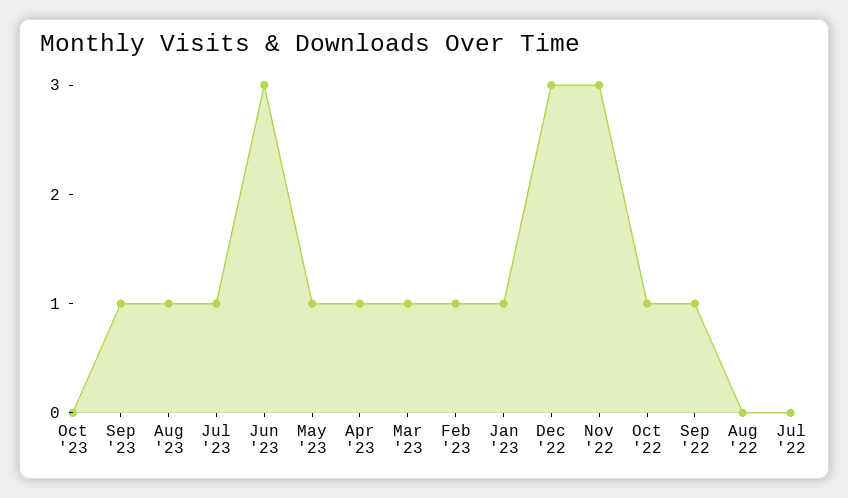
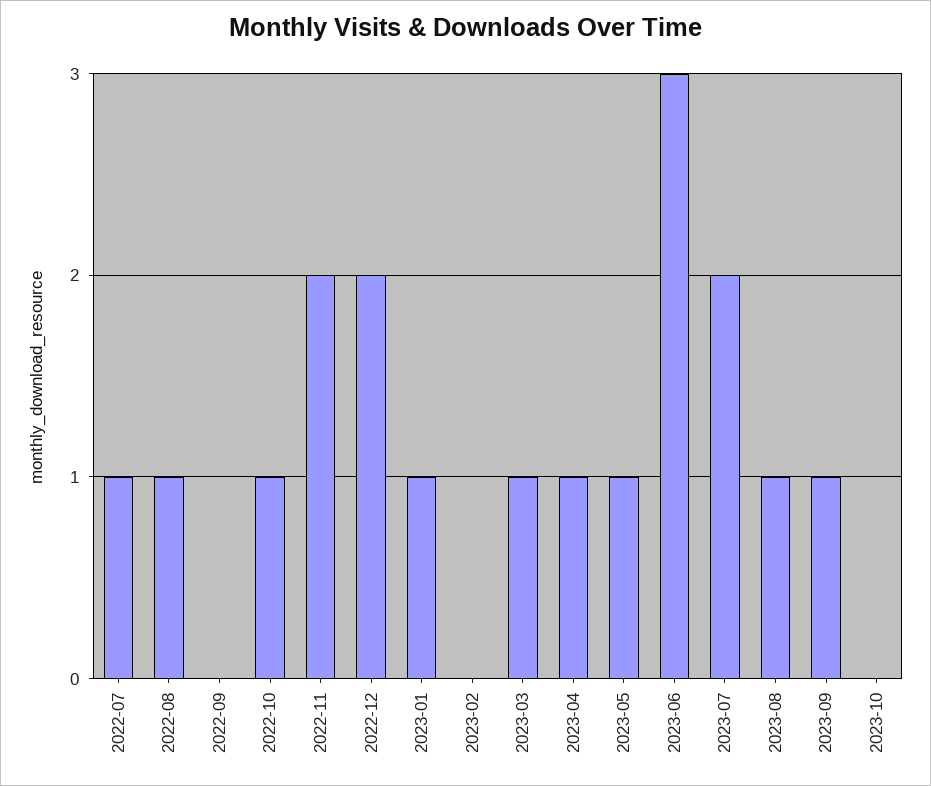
  {
    "Oct '23": 0,
    "Sep '23": 1,
    "Aug '23": 1,
-   "Jul '23": 1,
+   "Jul '23": 2,
    "Jun '23": 3,
    "May '23": 1,
    "Apr '23": 1,
    "Mar '23": 1,
-   "Feb '23": 1,
+   "Feb '23": 0,
    "Jan '23": 1,
-   "Dec '22": 3,
+   "Dec '22": 2,
-   "Nov '22": 3,
+   "Nov '22": 2,
    "Oct '22": 1,
-   "Sep '22": 1,
+   "Sep '22": 0,
-   "Aug '22": 0,
+   "Aug '22": 1,
-   "Jul '22": 0
+   "Jul '22": 1
  }

